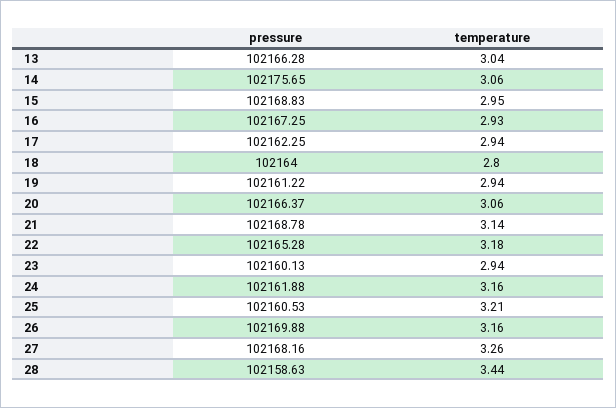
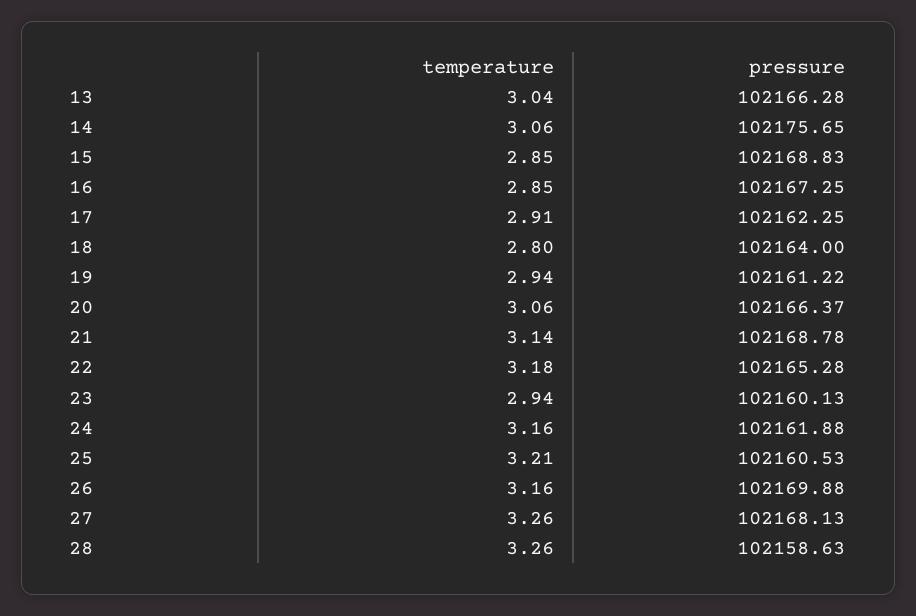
  {
    "pressure": {
      "13": 102166.28,
      "14": 102175.65,
      "15": 102168.83,
      "16": 102167.25,
      "17": 102162.25,
      "18": 102164,
      "19": 102161.22,
      "20": 102166.37,
      "21": 102168.78,
      "22": 102165.28,
      "23": 102160.13,
      "24": 102161.88,
      "25": 102160.53,
      "26": 102169.88,
-     "27": 102168.16,
+     "27": 102168.13,
      "28": 102158.63
    },
    "temperature": {
      "13": 3.04,
      "14": 3.06,
-     "15": 2.95,
+     "15": 2.85,
-     "16": 2.93,
+     "16": 2.85,
-     "17": 2.94,
+     "17": 2.91,
      "18": 2.8,
      "19": 2.94,
      "20": 3.06,
      "21": 3.14,
      "22": 3.18,
      "23": 2.94,
      "24": 3.16,
      "25": 3.21,
      "26": 3.16,
      "27": 3.26,
-     "28": 3.44
+     "28": 3.26
    }
  }

